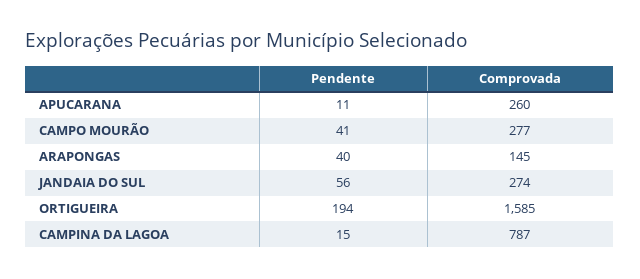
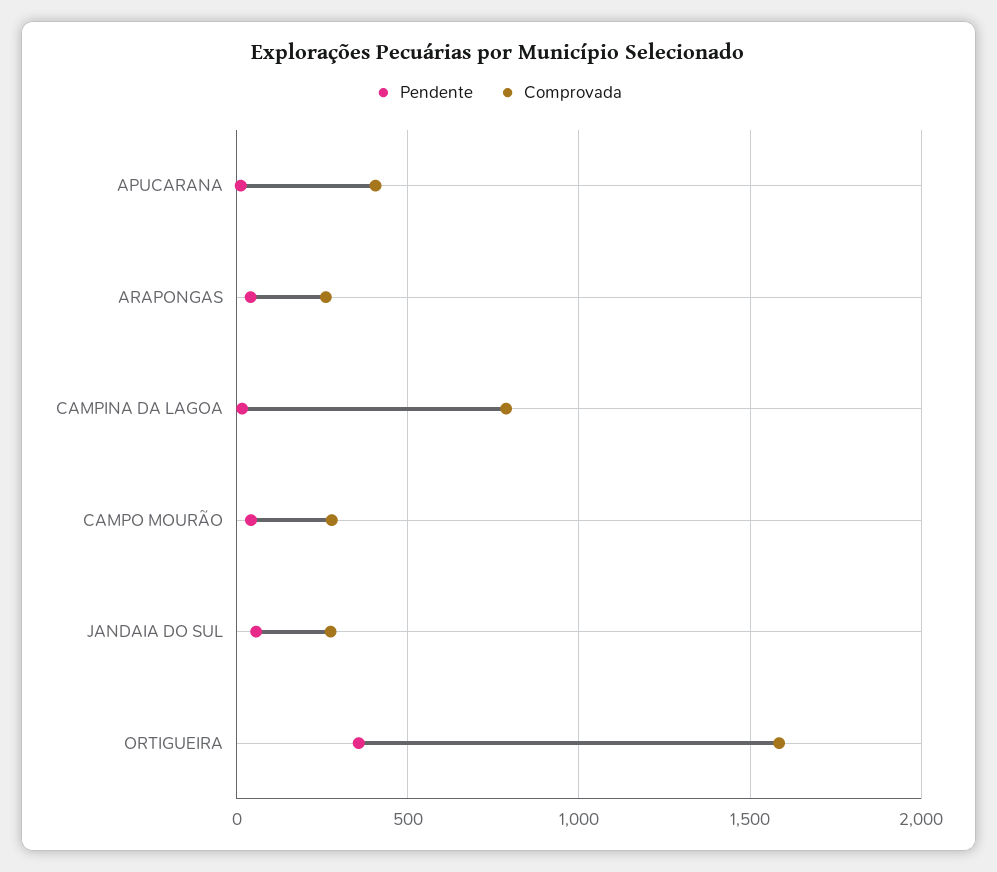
  {
    "Pendente": {
      "APUCARANA": 11,
      "CAMPO MOURÃO": 41,
      "ARAPONGAS": 40,
      "JANDAIA DO SUL": 56,
-     "ORTIGUEIRA": 194,
+     "ORTIGUEIRA": 350,
      "CAMPINA DA LAGOA": 15
    },
    "Comprovada": {
-     "APUCARANA": 260,
+     "APUCARANA": 400,
      "CAMPO MOURÃO": 277,
-     "ARAPONGAS": 145,
+     "ARAPONGAS": 250,
      "JANDAIA DO SUL": 274,
      "ORTIGUEIRA": 1585,
      "CAMPINA DA LAGOA": 787
    }
  }

